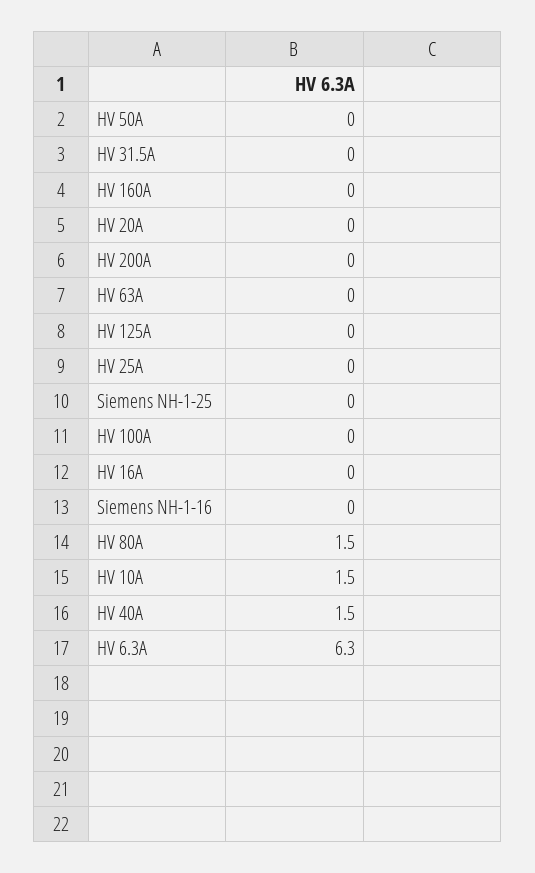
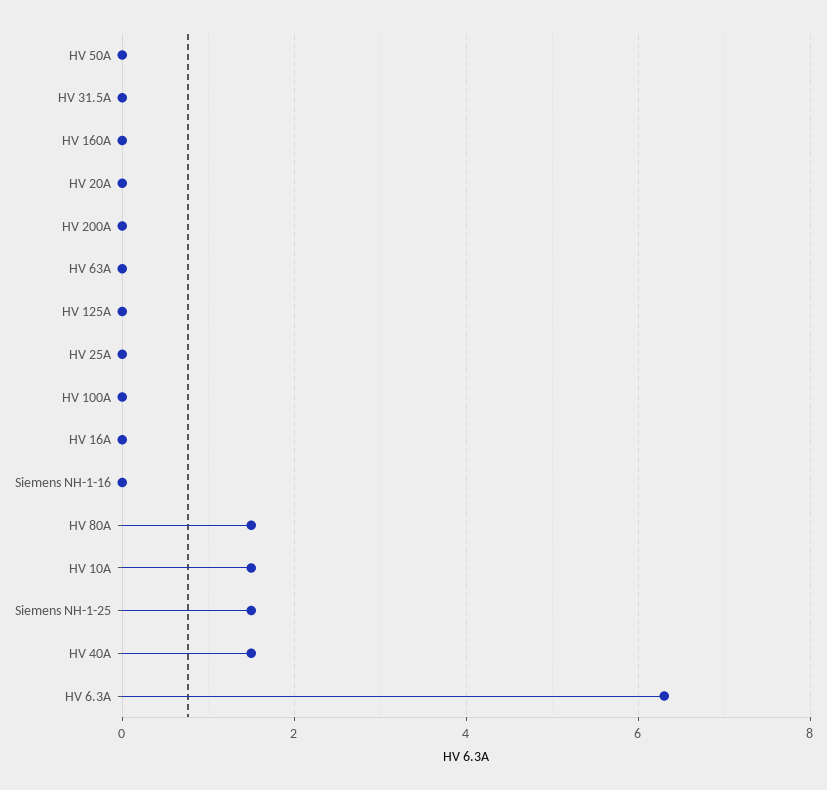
  {
    "HV 50A": 0,
    "HV 31.5A": 0,
    "HV 160A": 0,
    "HV 20A": 0,
    "HV 200A": 0,
    "HV 63A": 0,
    "HV 125A": 0,
    "HV 25A": 0,
-   "Siemens NH-1-25": 0,
+   "Siemens NH-1-25": 1.5,
    "HV 100A": 0,
    "HV 16A": 0,
    "Siemens NH-1-16": 0,
    "HV 80A": 1.5,
    "HV 10A": 1.5,
    "HV 40A": 1.5,
    "HV 6.3A": 6.3
  }

